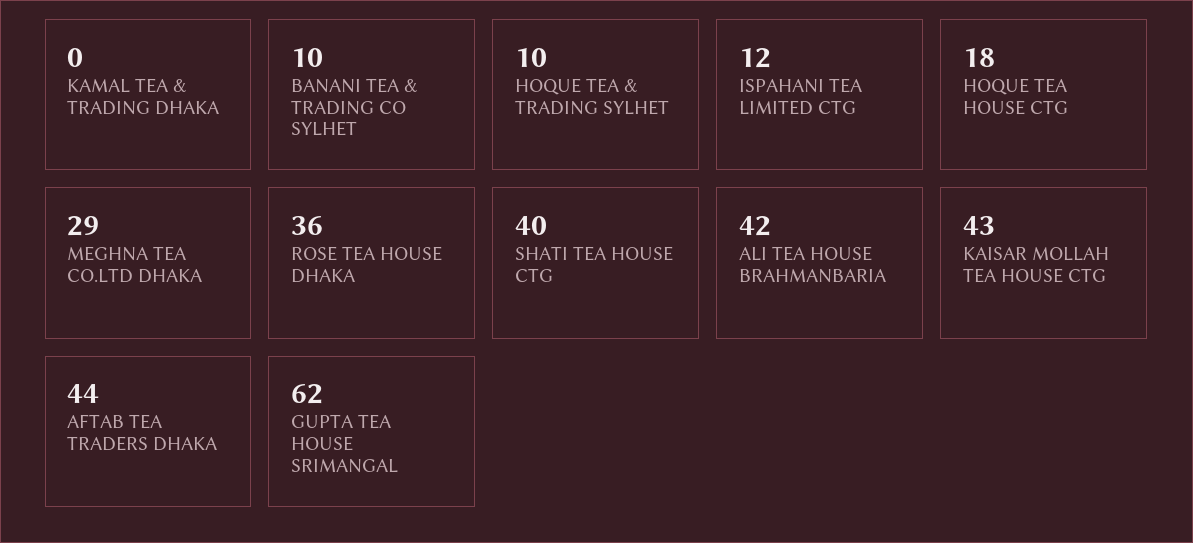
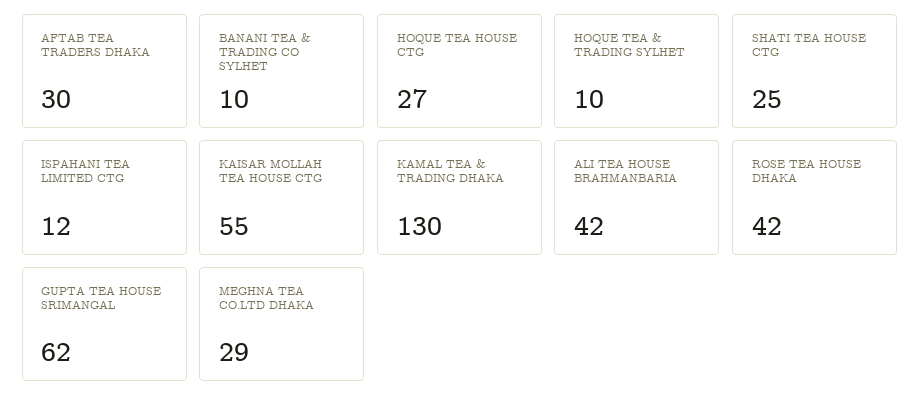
  {
-   "KAMAL TEA & TRADING DHAKA": 0,
+   "KAMAL TEA & TRADING DHAKA": 130,
    "BANANI TEA & TRADING CO SYLHET": 10,
    "HOQUE TEA & TRADING SYLHET": 10,
    "ISPAHANI TEA LIMITED CTG": 12,
-   "HOQUE TEA HOUSE CTG": 18,
+   "HOQUE TEA HOUSE CTG": 27,
    "MEGHNA TEA CO.LTD DHAKA": 29,
-   "ROSE TEA HOUSE DHAKA": 36,
+   "ROSE TEA HOUSE DHAKA": 42,
-   "SHATI TEA HOUSE CTG": 40,
+   "SHATI TEA HOUSE CTG": 25,
    "ALI TEA HOUSE BRAHMANBARIA": 42,
-   "KAISAR MOLLAH TEA HOUSE CTG": 43,
+   "KAISAR MOLLAH TEA HOUSE CTG": 55,
-   "AFTAB TEA TRADERS DHAKA": 44,
+   "AFTAB TEA TRADERS DHAKA": 30,
    "GUPTA TEA HOUSE SRIMANGAL": 62
  }

